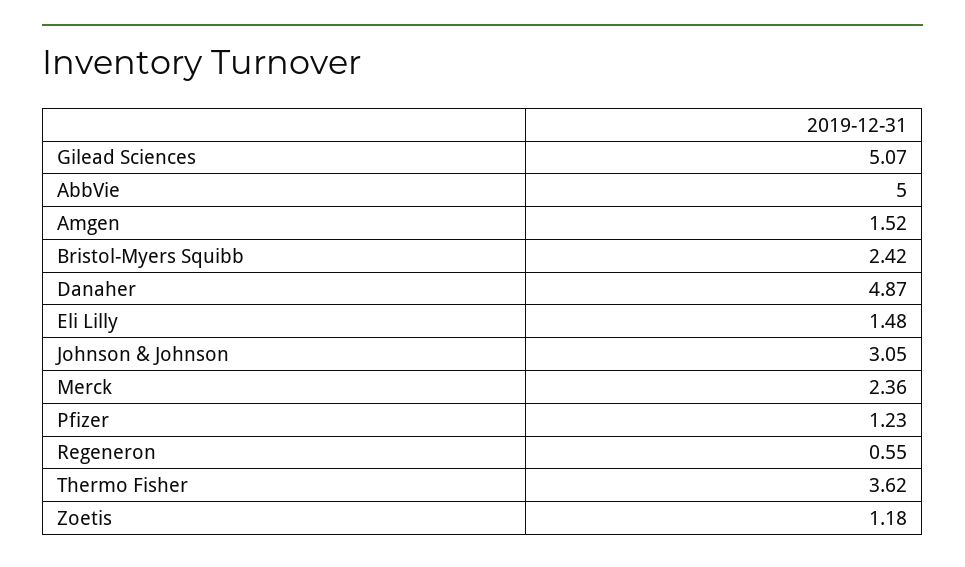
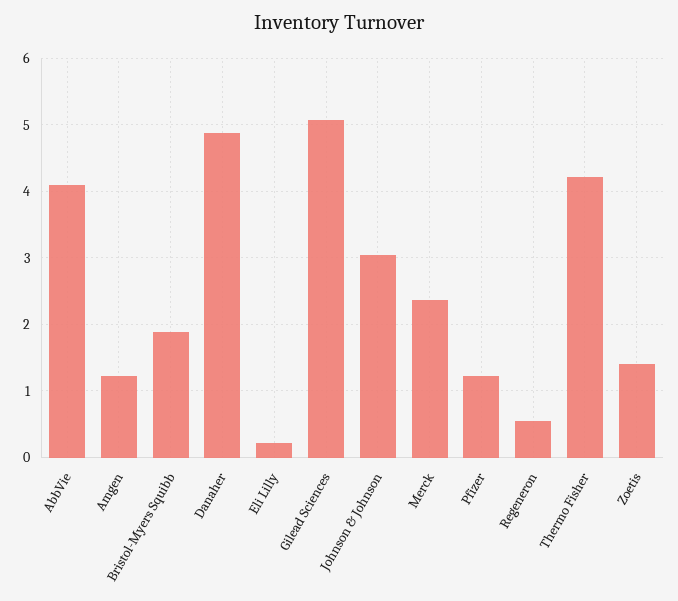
  {
    "Gilead Sciences": 5.07,
-   "AbbVie": 5,
+   "AbbVie": 4.1,
-   "Amgen": 1.52,
+   "Amgen": 1.2,
-   "Bristol-Myers Squibb": 2.42,
+   "Bristol-Myers Squibb": 1.9,
    "Danaher": 4.87,
-   "Eli Lilly": 1.48,
+   "Eli Lilly": 0.2,
    "Johnson & Johnson": 3.05,
    "Merck": 2.36,
    "Pfizer": 1.23,
    "Regeneron": 0.55,
-   "Thermo Fisher": 3.62,
+   "Thermo Fisher": 4.2,
-   "Zoetis": 1.18
+   "Zoetis": 1.4
  }

